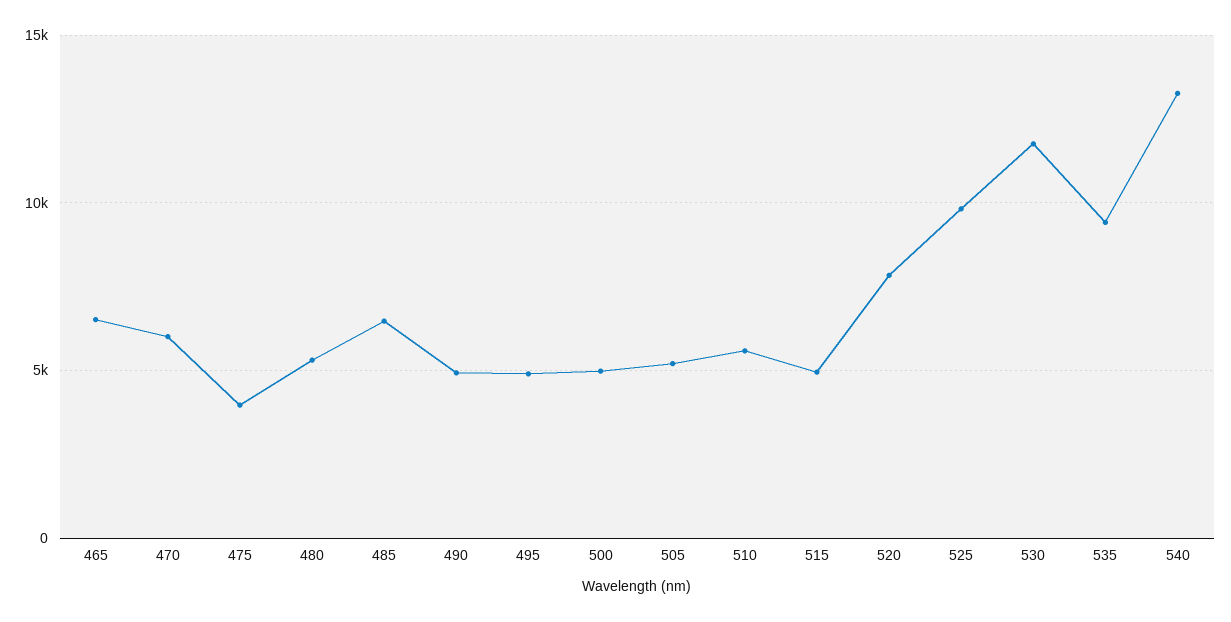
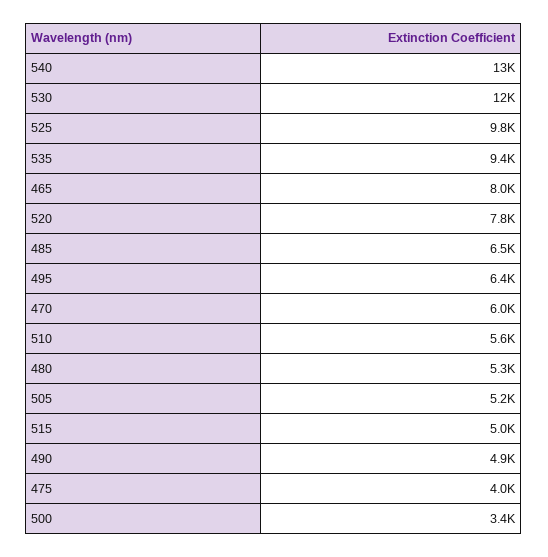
  {
-   "465": 6500,
+   "465": 8000,
    "470": 6000,
    "475": 4000,
    "480": 5300,
    "485": 6500,
    "490": 4900,
-   "495": 5000,
+   "495": 6400,
-   "500": 5000,
+   "500": 3400,
    "505": 5200,
    "510": 5600,
    "515": 5000,
    "520": 7800,
    "525": 9800,
    "530": 12000,
    "535": 9400,
    "540": 13000
  }

